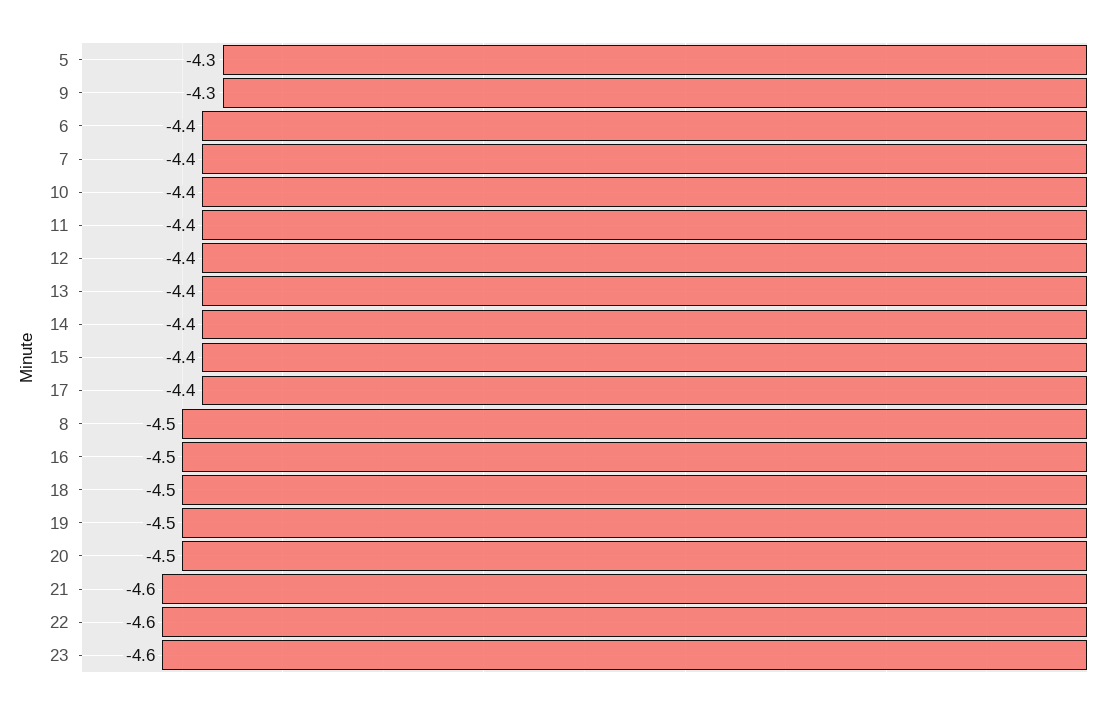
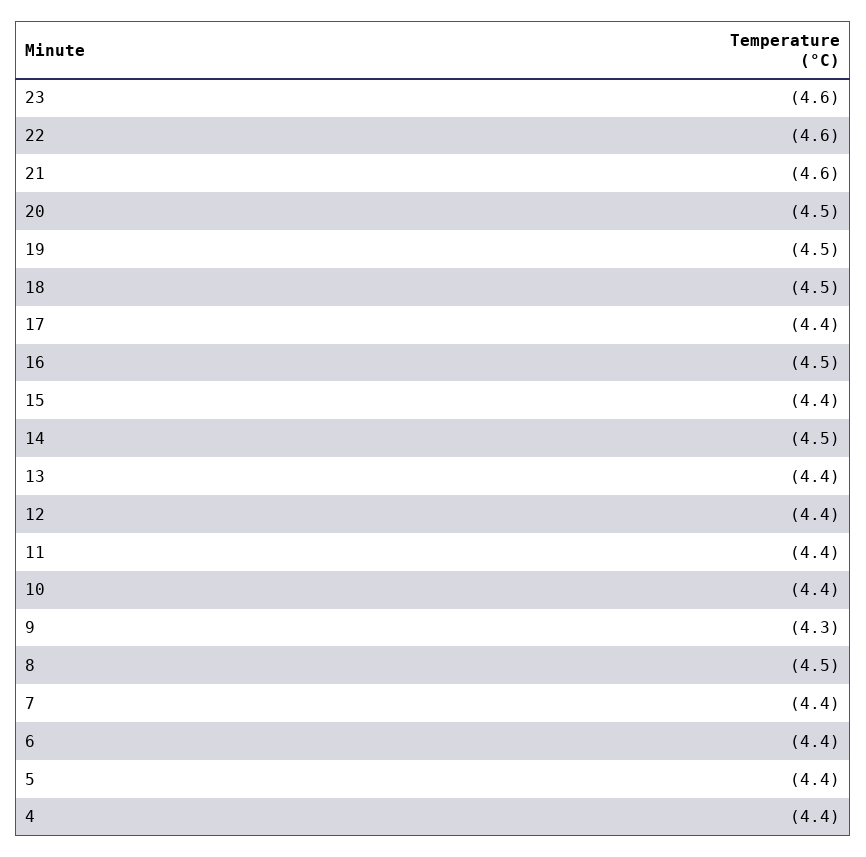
  {
-   "5": -4.3,
+   "5": -4.4,
    "9": -4.3,
    "6": -4.4,
    "7": -4.4,
    "10": -4.4,
    "11": -4.4,
    "12": -4.4,
    "13": -4.4,
-   "14": -4.4,
+   "14": -4.5,
    "15": -4.4,
    "17": -4.4,
    "8": -4.5,
    "16": -4.5,
    "18": -4.5,
    "19": -4.5,
    "20": -4.5,
    "21": -4.6,
    "22": -4.6,
-   "23": -4.6
+   "23": -4.6,
+   "4": -4.4
  }

